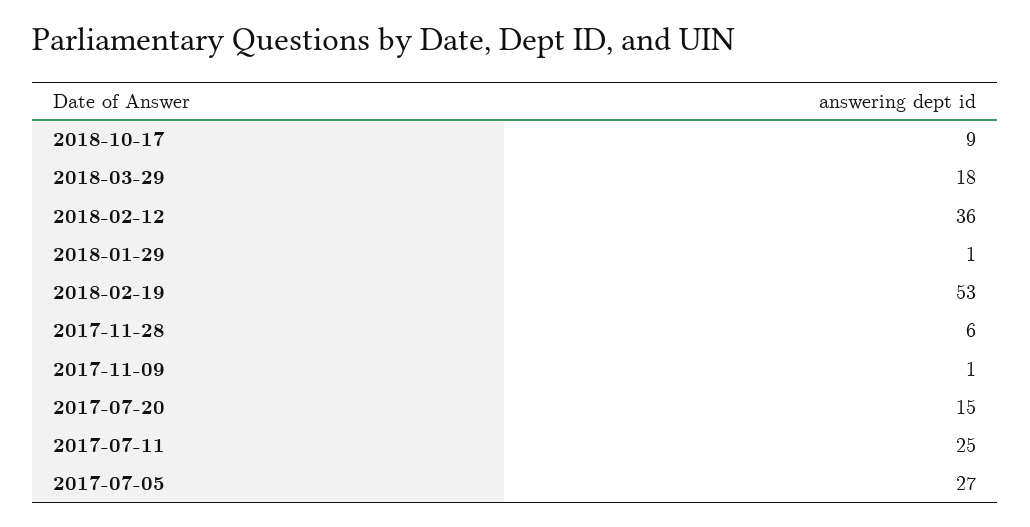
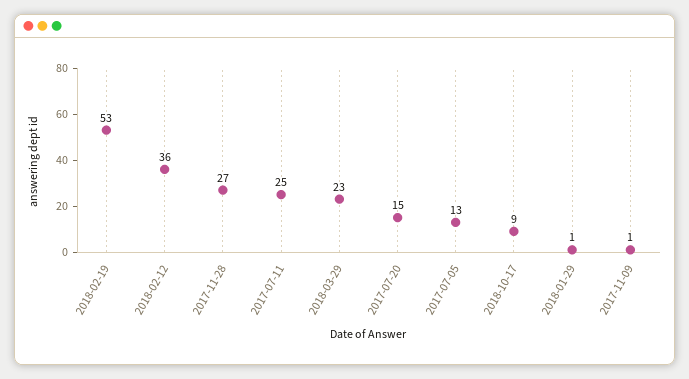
  {
    "2018-10-17": 9,
-   "2018-03-29": 18,
+   "2018-03-29": 23,
    "2018-02-12": 36,
    "2018-01-29": 1,
    "2018-02-19": 53,
-   "2017-11-28": 6,
+   "2017-11-28": 27,
    "2017-11-09": 1,
    "2017-07-20": 15,
    "2017-07-11": 25,
-   "2017-07-05": 27
+   "2017-07-05": 13
  }

